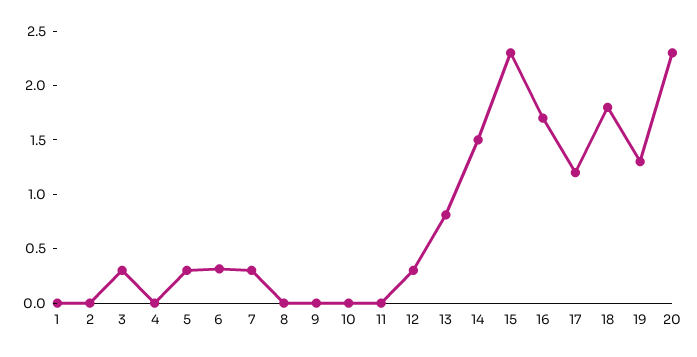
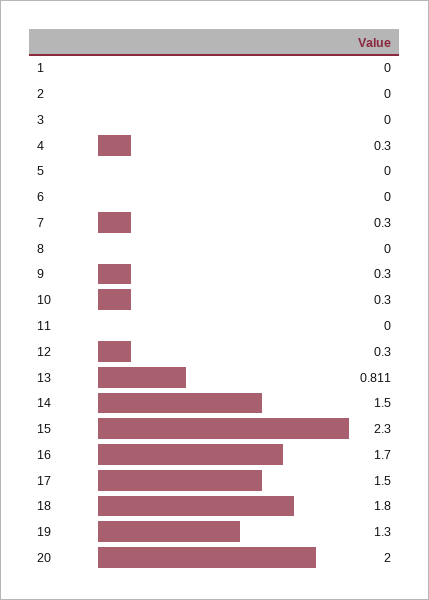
  {
    "1": 0,
    "2": 0,
-   "3": 0.3,
+   "3": 0,
-   "4": 0,
+   "4": 0.3,
-   "5": 0.3,
+   "5": 0,
-   "6": 0.3,
+   "6": 0,
    "7": 0.3,
    "8": 0,
-   "9": 0,
+   "9": 0.3,
-   "10": 0,
+   "10": 0.3,
    "11": 0,
    "12": 0.3,
    "13": 0.811,
    "14": 1.5,
    "15": 2.3,
    "16": 1.7,
-   "17": 1.2,
+   "17": 1.5,
    "18": 1.8,
    "19": 1.3,
-   "20": 2.3
+   "20": 2
  }

